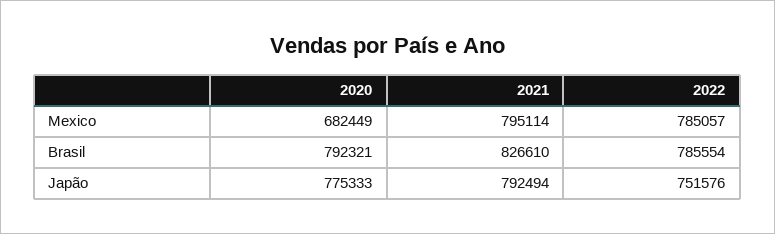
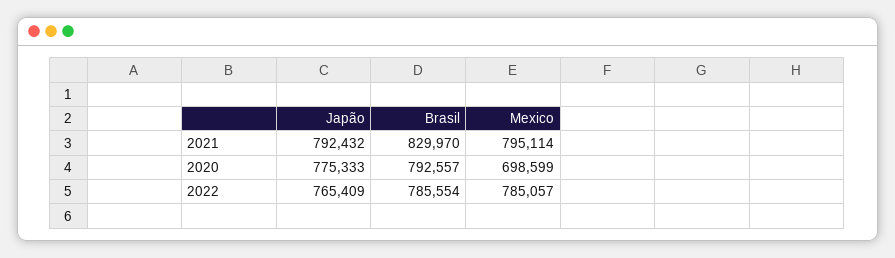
  {
    "2020": {
-     "Mexico": 682449,
+     "Mexico": 698599,
-     "Brasil": 792321,
+     "Brasil": 792557,
      "Japão": 775333
    },
    "2021": {
      "Mexico": 795114,
-     "Brasil": 826610,
+     "Brasil": 829970,
-     "Japão": 792494
+     "Japão": 792432
    },
    "2022": {
      "Mexico": 785057,
      "Brasil": 785554,
-     "Japão": 751576
+     "Japão": 765409
    }
  }

